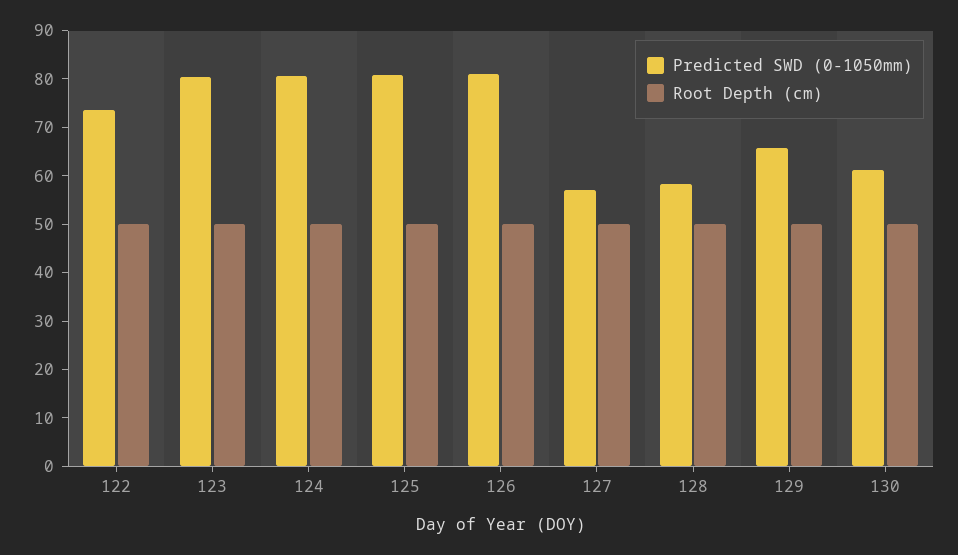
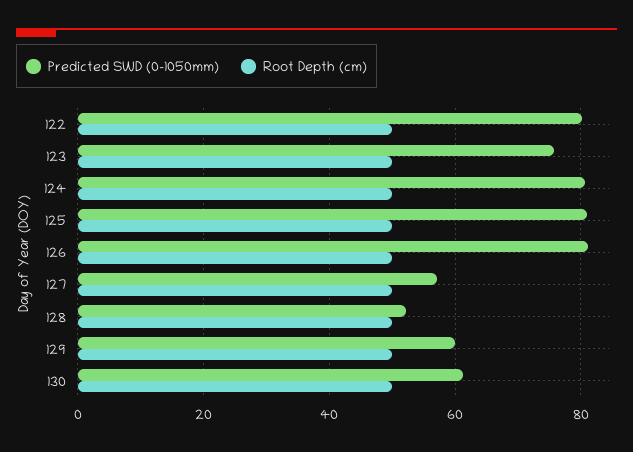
  {
    "Predicted SWD (0-1050mm)": {
-     "122": 74,
+     "122": 80,
-     "123": 80,
+     "123": 76,
      "124": 80,
      "125": 80,
      "126": 82,
      "127": 58,
-     "128": 58,
+     "128": 52,
-     "129": 66,
+     "129": 60,
      "130": 62
    },
    "Root Depth (cm)": {
      "122": 50,
      "123": 50,
      "124": 50,
      "125": 50,
      "126": 50,
      "127": 50,
      "128": 50,
      "129": 50,
      "130": 50
    }
  }

